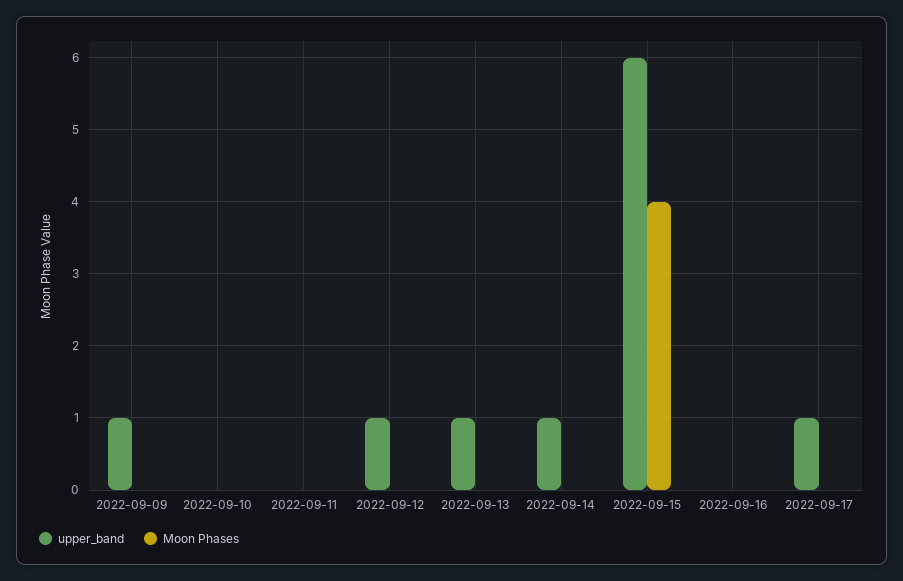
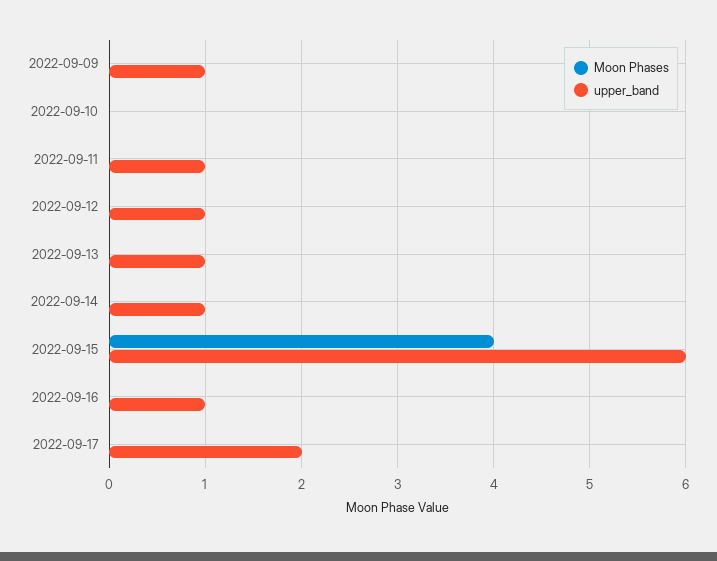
  {
    "upper_band": {
      "2022-09-09": 1,
      "2022-09-10": 0,
-     "2022-09-11": 0,
+     "2022-09-11": 1,
      "2022-09-12": 1,
      "2022-09-13": 1,
      "2022-09-14": 1,
      "2022-09-15": 6,
-     "2022-09-16": 0,
+     "2022-09-16": 1,
-     "2022-09-17": 1
+     "2022-09-17": 2
    },
    "Moon Phases": {
      "2022-09-09": 0,
      "2022-09-10": 0,
      "2022-09-11": 0,
      "2022-09-12": 0,
      "2022-09-13": 0,
      "2022-09-14": 0,
      "2022-09-15": 4,
      "2022-09-16": 0,
      "2022-09-17": 0
    }
  }

